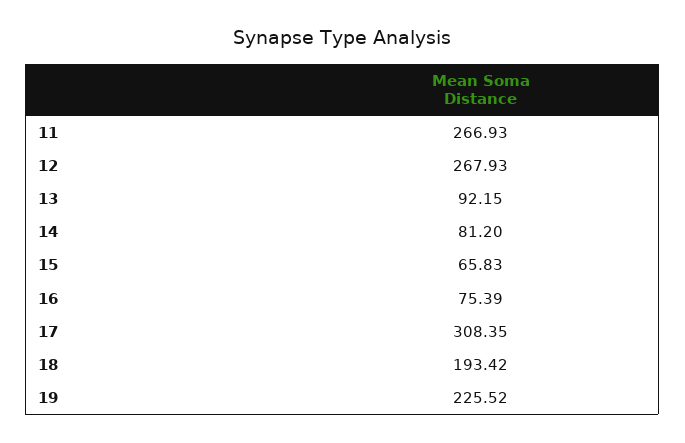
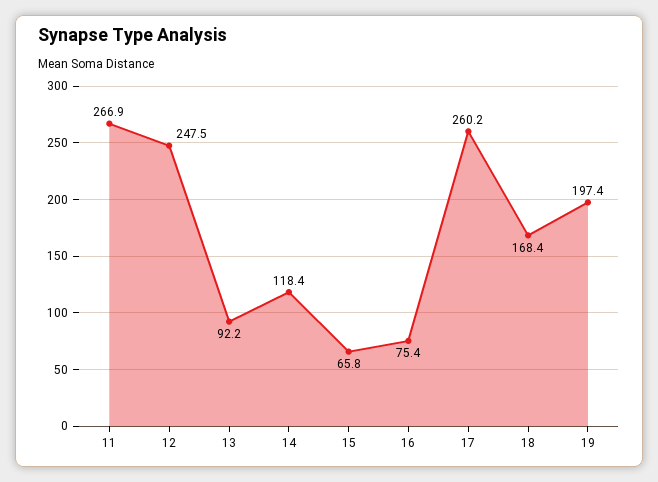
  {
    "11": 266.93,
-   "12": 267.93,
+   "12": 247.5,
    "13": 92.15,
-   "14": 81.2,
+   "14": 118.4,
    "15": 65.83,
    "16": 75.39,
-   "17": 308.35,
+   "17": 260.2,
-   "18": 193.42,
+   "18": 168.4,
-   "19": 225.52
+   "19": 197.4
  }

